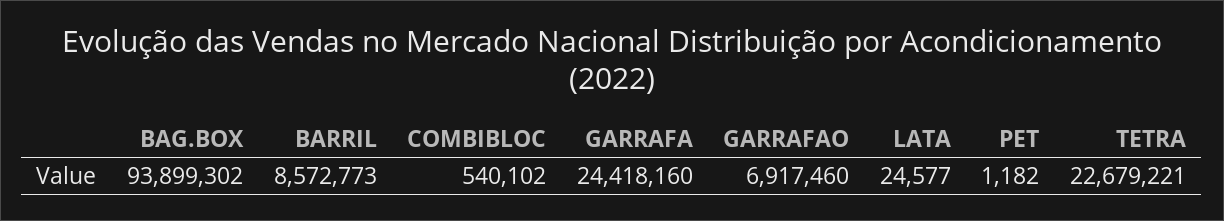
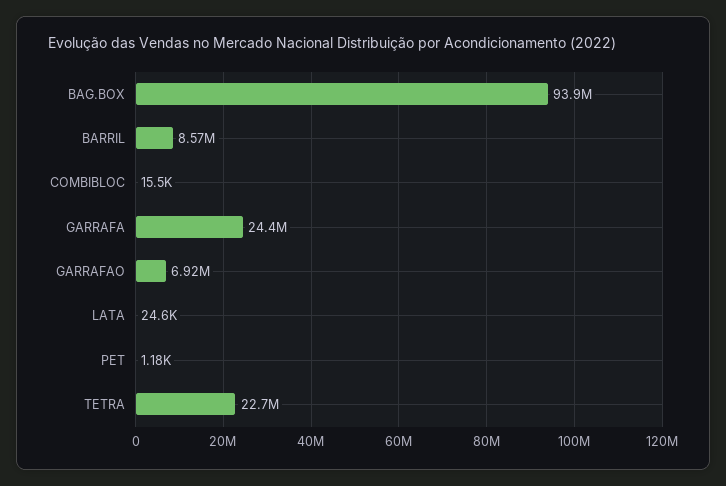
  {
    "BAG.BOX": 93899302,
    "BARRIL": 8572773,
-   "COMBIBLOC": 540102,
+   "COMBIBLOC": 15500,
    "GARRAFA": 24418160,
    "GARRAFAO": 6917460,
    "LATA": 24577,
    "PET": 1182,
    "TETRA": 22679221
  }

